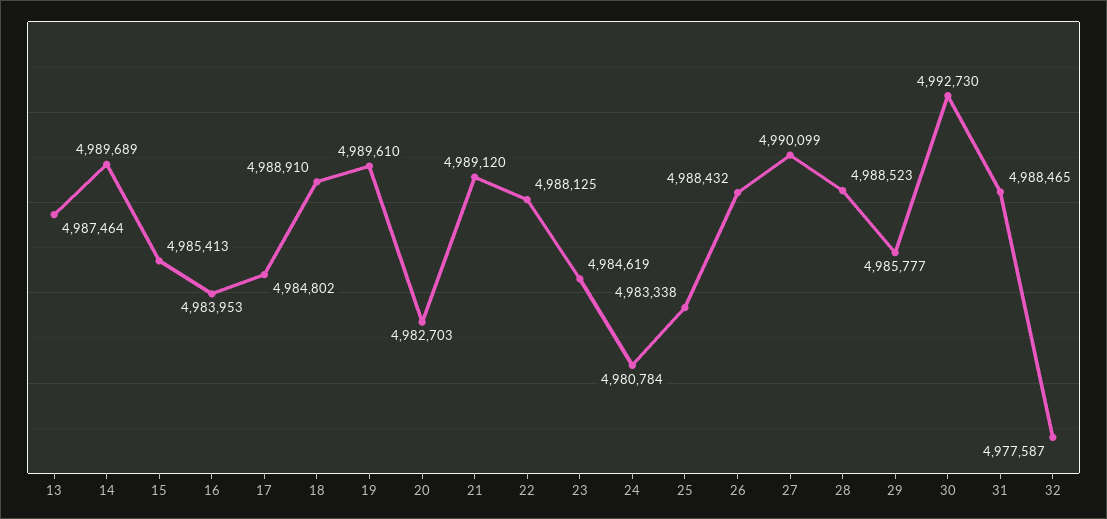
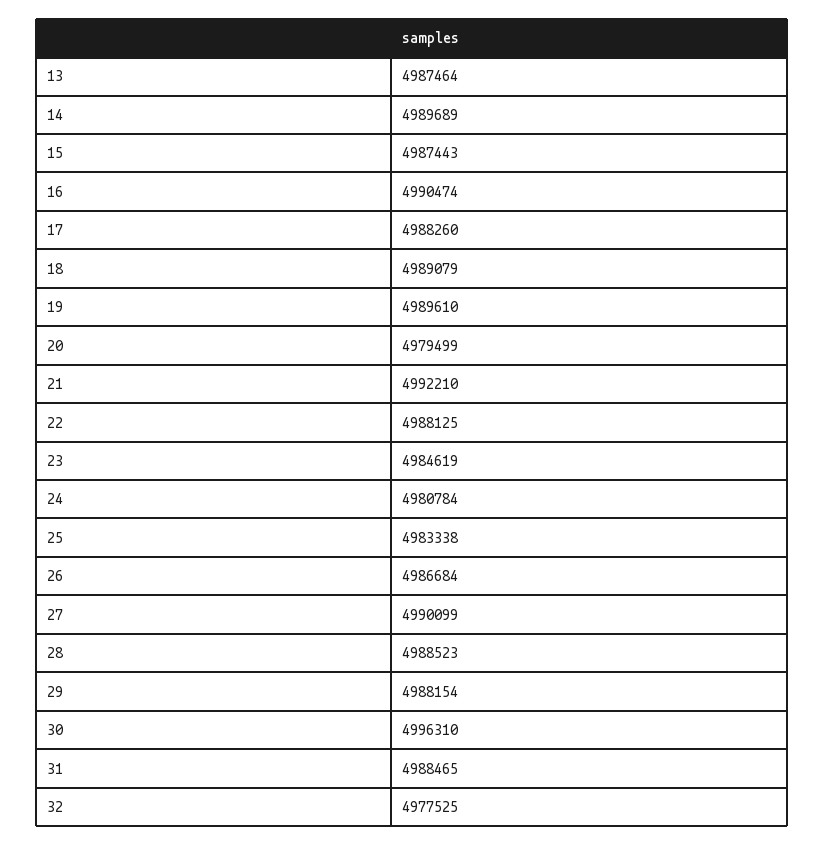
  {
    "13": 4987464,
    "14": 4989689,
-   "15": 4985413,
+   "15": 4987443,
-   "16": 4983953,
+   "16": 4990474,
-   "17": 4984802,
+   "17": 4988260,
-   "18": 4988910,
+   "18": 4989079,
    "19": 4989610,
-   "20": 4982703,
+   "20": 4979499,
-   "21": 4989120,
+   "21": 4992210,
    "22": 4988125,
    "23": 4984619,
    "24": 4980784,
    "25": 4983338,
-   "26": 4988432,
+   "26": 4986684,
    "27": 4990099,
    "28": 4988523,
-   "29": 4985777,
+   "29": 4988154,
-   "30": 4992730,
+   "30": 4996310,
    "31": 4988465,
-   "32": 4977587
+   "32": 4977525
  }

